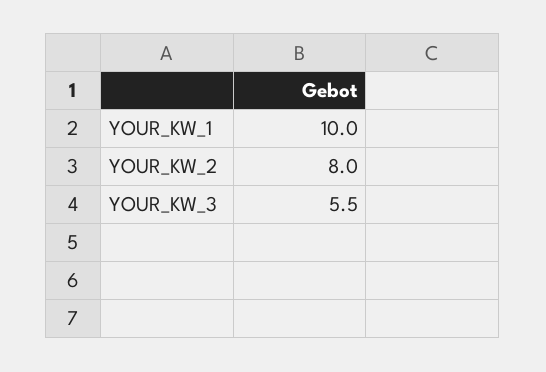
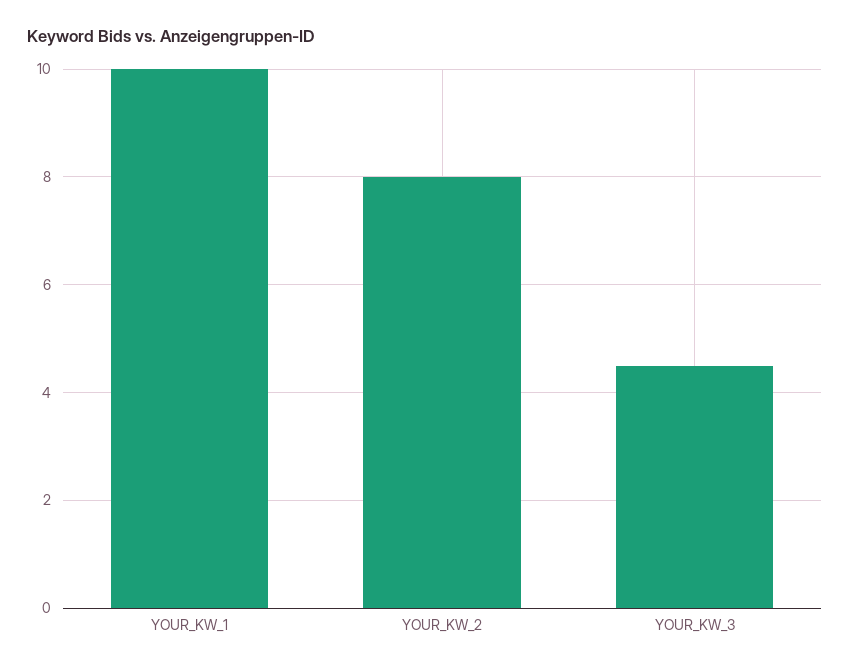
  {
    "YOUR_KW_1": 10,
    "YOUR_KW_2": 8,
-   "YOUR_KW_3": 5.5
+   "YOUR_KW_3": 4.5
  }

